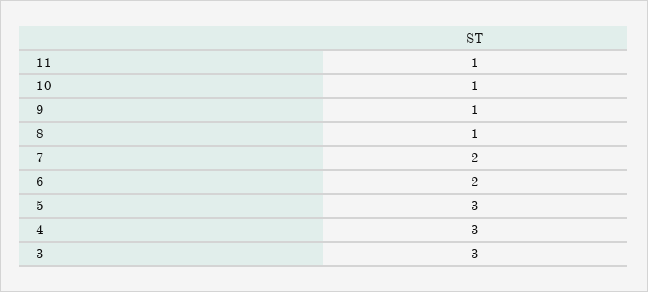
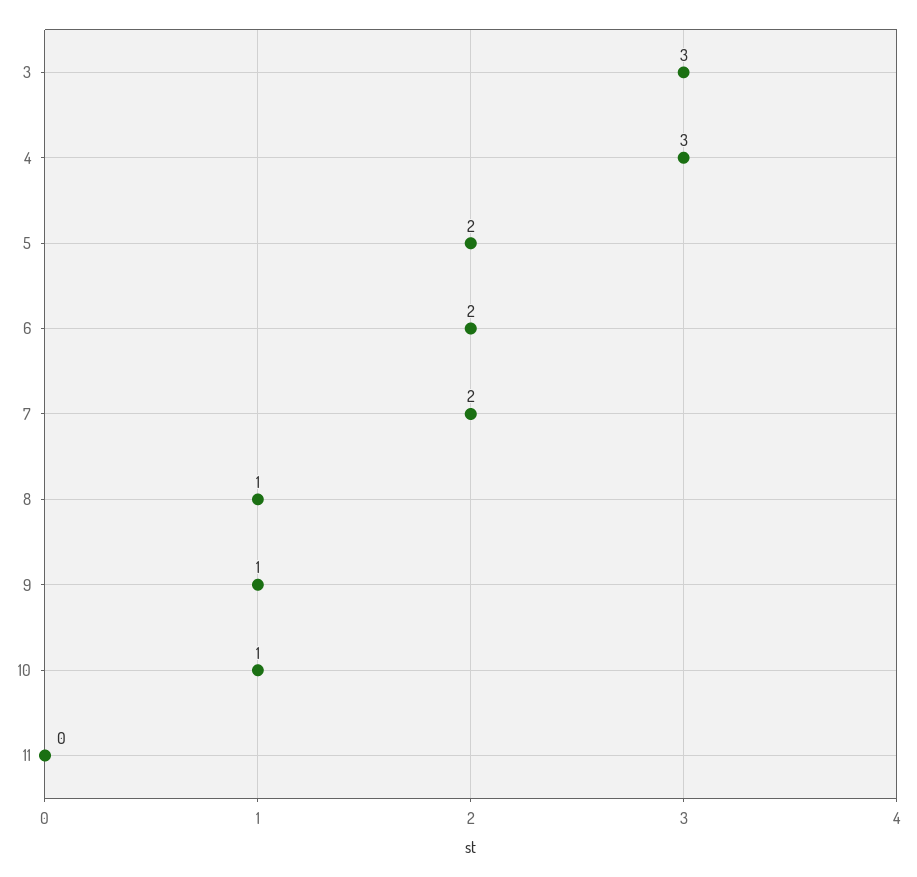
  {
-   "11": 1,
+   "11": 0,
    "10": 1,
    "9": 1,
    "8": 1,
    "7": 2,
    "6": 2,
-   "5": 3,
+   "5": 2,
    "4": 3,
    "3": 3
  }

